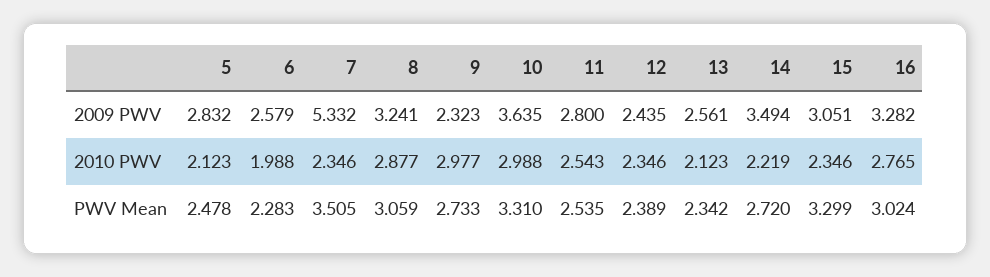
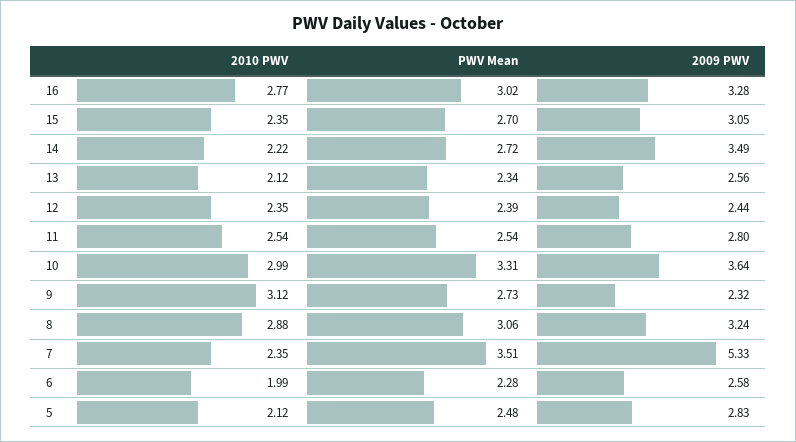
  {
    "5": {
      "2009 PWV": 2.832,
      "2010 PWV": 2.123,
      "PWV Mean": 2.478
    },
    "6": {
      "2009 PWV": 2.579,
      "2010 PWV": 1.988,
      "PWV Mean": 2.283
    },
    "7": {
      "2009 PWV": 5.332,
      "2010 PWV": 2.346,
      "PWV Mean": 3.505
    },
    "8": {
      "2009 PWV": 3.241,
      "2010 PWV": 2.877,
      "PWV Mean": 3.059
    },
    "9": {
      "2009 PWV": 2.323,
-     "2010 PWV": 2.977,
+     "2010 PWV": 3.12,
      "PWV Mean": 2.733
    },
    "10": {
      "2009 PWV": 3.635,
      "2010 PWV": 2.988,
      "PWV Mean": 3.31
    },
    "11": {
      "2009 PWV": 2.8,
      "2010 PWV": 2.543,
      "PWV Mean": 2.535
    },
    "12": {
      "2009 PWV": 2.435,
      "2010 PWV": 2.346,
      "PWV Mean": 2.389
    },
    "13": {
      "2009 PWV": 2.561,
      "2010 PWV": 2.123,
      "PWV Mean": 2.342
    },
    "14": {
      "2009 PWV": 3.494,
      "2010 PWV": 2.219,
      "PWV Mean": 2.72
    },
    "15": {
      "2009 PWV": 3.051,
      "2010 PWV": 2.346,
-     "PWV Mean": 3.299
+     "PWV Mean": 2.7
    },
    "16": {
      "2009 PWV": 3.282,
      "2010 PWV": 2.765,
      "PWV Mean": 3.024
    }
  }

